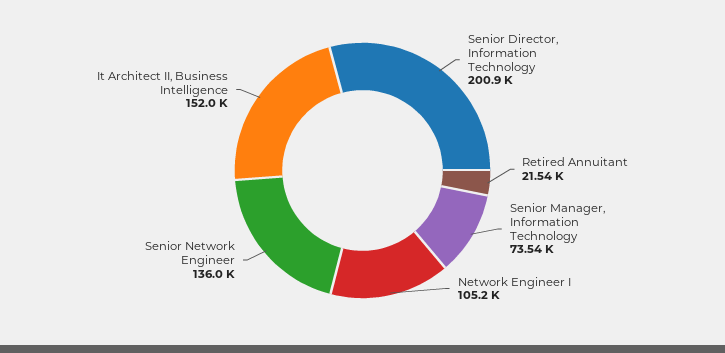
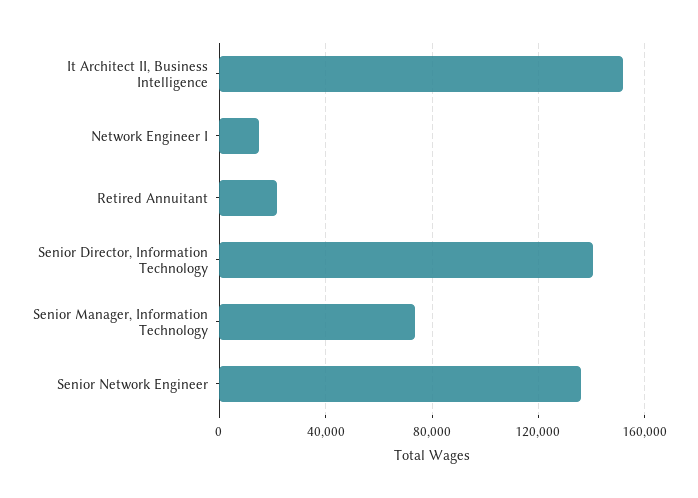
  {
-   "Senior Director, Information Technology": 200900,
+   "Senior Director, Information Technology": 140000,
    "Retired Annuitant": 21540,
    "Senior Manager, Information Technology": 73540,
-   "Network Engineer I": 105200,
+   "Network Engineer I": 15000,
    "Senior Network Engineer": 136000,
    "It Architect II, Business Intelligence": 152000
  }

